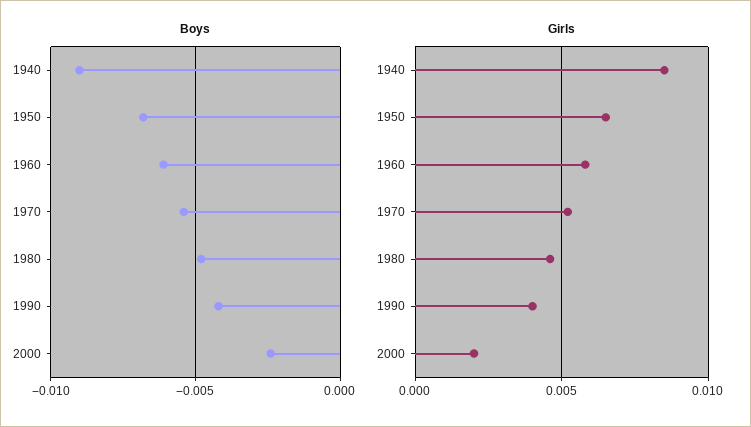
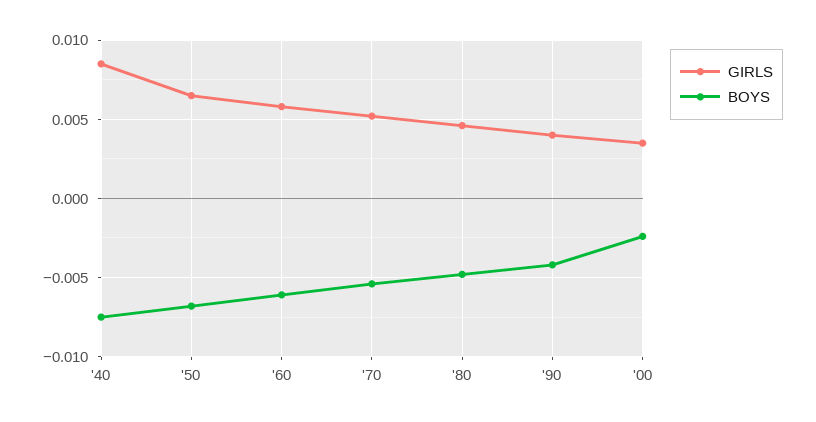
  {
    "Boys": {
-     "1940": -0.009,
+     "1940": -0.0075,
      "1950": -0.007,
      "1960": -0.006,
      "1970": -0.0055,
      "1980": -0.005,
      "1990": -0.004,
      "2000": -0.0025
    },
    "Girls": {
      "1940": 0.0085,
      "1950": 0.0065,
      "1960": 0.006,
      "1970": 0.005,
      "1980": 0.0045,
      "1990": 0.004,
-     "2000": 0.002
+     "2000": 0.0035
    }
  }

